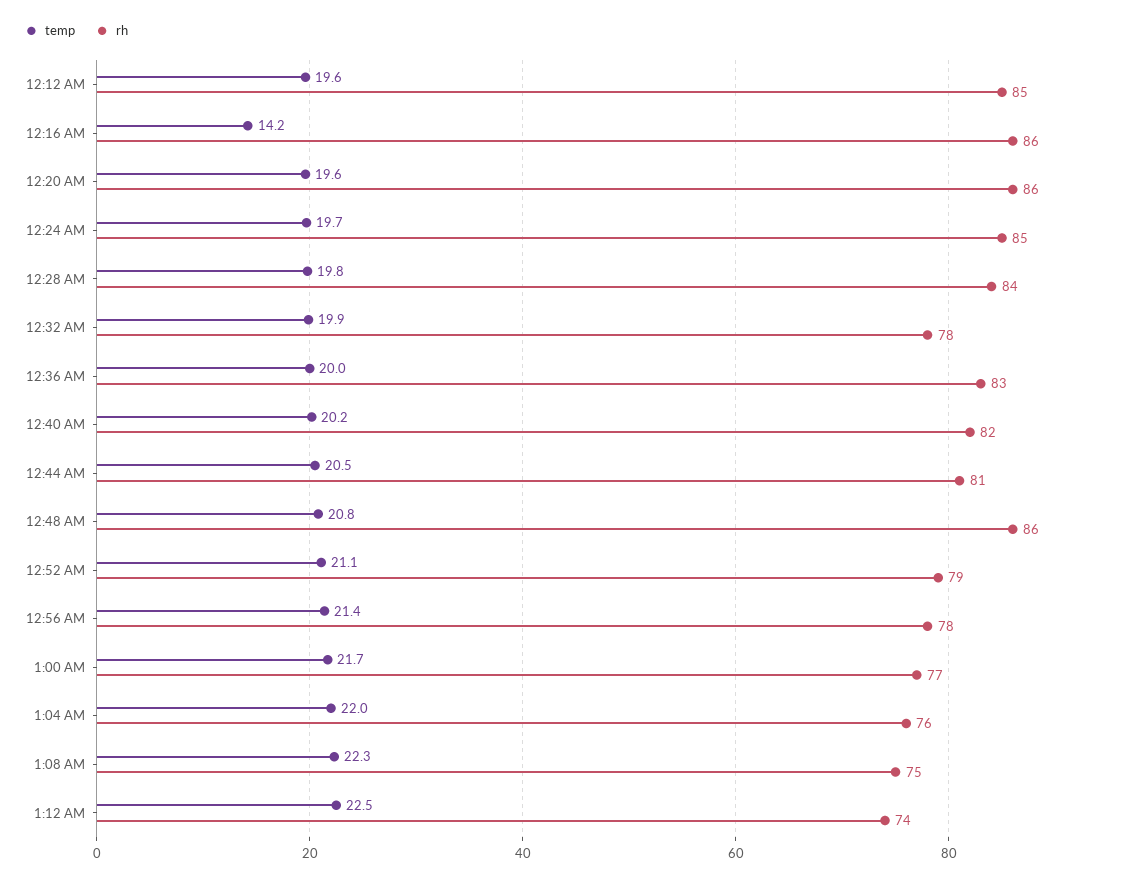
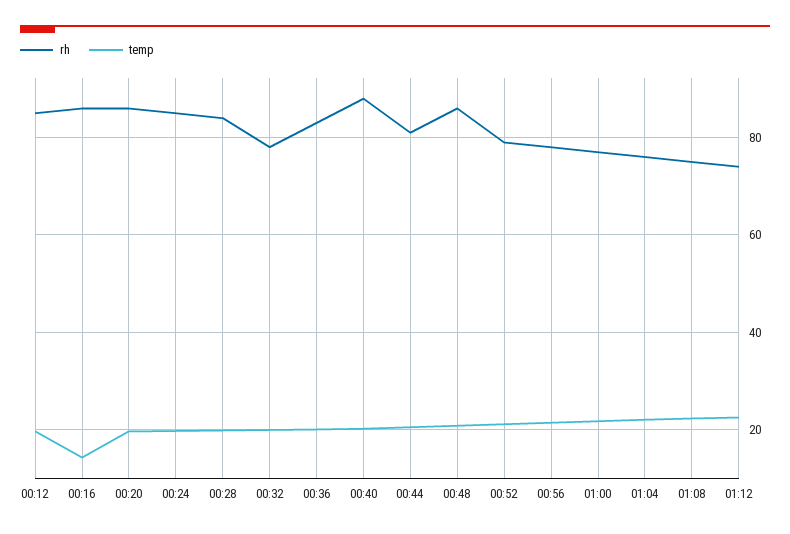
  {
    "temp": {
      "12:12 AM": 19.6,
      "12:16 AM": 14.2,
      "12:20 AM": 19.6,
      "12:24 AM": 19.7,
      "12:28 AM": 19.8,
      "12:32 AM": 19.9,
      "12:36 AM": 20,
      "12:40 AM": 20.2,
      "12:44 AM": 20.5,
      "12:48 AM": 20.8,
      "12:52 AM": 21.1,
      "12:56 AM": 21.4,
      "1:00 AM": 21.7,
      "1:04 AM": 22,
      "1:08 AM": 22.3,
      "1:12 AM": 22.5
    },
    "rh": {
      "12:12 AM": 85,
      "12:16 AM": 86,
      "12:20 AM": 86,
      "12:24 AM": 85,
      "12:28 AM": 84,
      "12:32 AM": 78,
      "12:36 AM": 83,
-     "12:40 AM": 82,
+     "12:40 AM": 88,
      "12:44 AM": 81,
      "12:48 AM": 86,
      "12:52 AM": 79,
      "12:56 AM": 78,
      "1:00 AM": 77,
      "1:04 AM": 76,
      "1:08 AM": 75,
      "1:12 AM": 74
    }
  }

